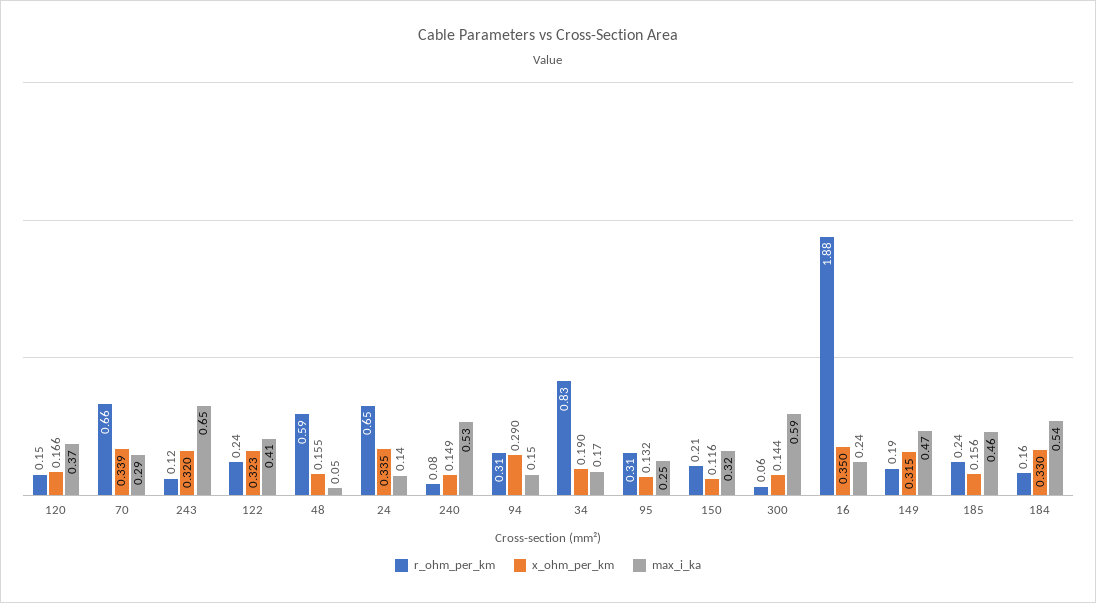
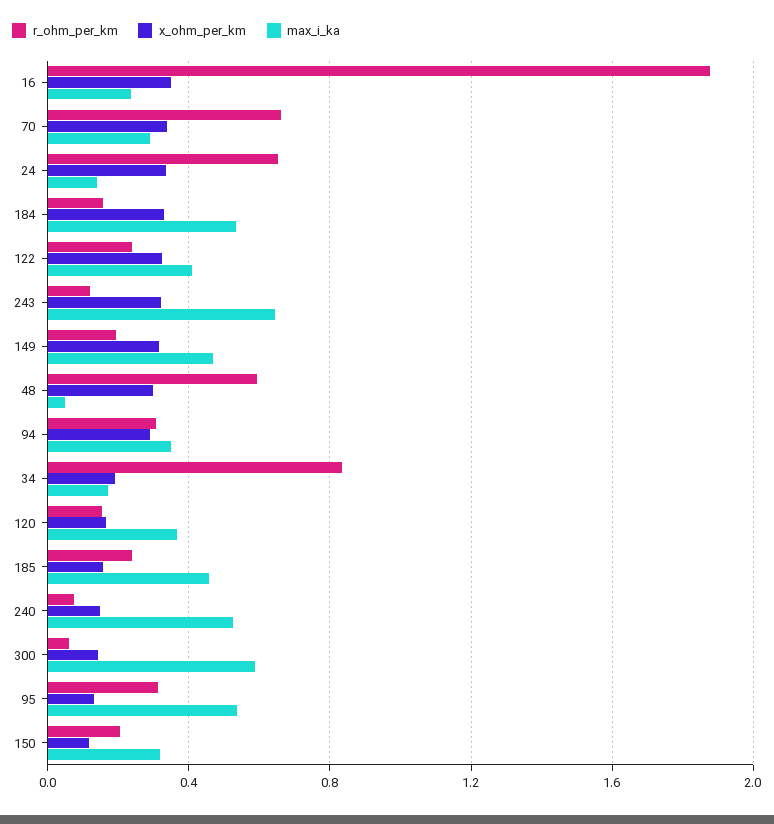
  {
    "r_ohm_per_km": {
      "120": 0.15,
      "70": 0.66,
      "243": 0.12,
      "122": 0.24,
      "48": 0.59,
      "24": 0.65,
      "240": 0.08,
      "94": 0.31,
      "34": 0.83,
      "95": 0.31,
      "150": 0.21,
      "300": 0.06,
      "16": 1.88,
      "149": 0.19,
      "185": 0.24,
      "184": 0.16
    },
    "x_ohm_per_km": {
      "120": 0.166,
      "70": 0.339,
      "243": 0.32,
      "122": 0.323,
-     "48": 0.155,
+     "48": 0.3,
      "24": 0.335,
      "240": 0.149,
      "94": 0.29,
      "34": 0.19,
      "95": 0.132,
      "150": 0.116,
      "300": 0.144,
      "16": 0.35,
      "149": 0.315,
      "185": 0.156,
      "184": 0.33
    },
    "max_i_ka": {
      "120": 0.37,
      "70": 0.29,
      "243": 0.65,
      "122": 0.41,
      "48": 0.05,
      "24": 0.14,
      "240": 0.53,
-     "94": 0.15,
+     "94": 0.35,
      "34": 0.17,
-     "95": 0.25,
+     "95": 0.55,
      "150": 0.32,
      "300": 0.59,
      "16": 0.24,
      "149": 0.47,
      "185": 0.46,
      "184": 0.54
    }
  }

